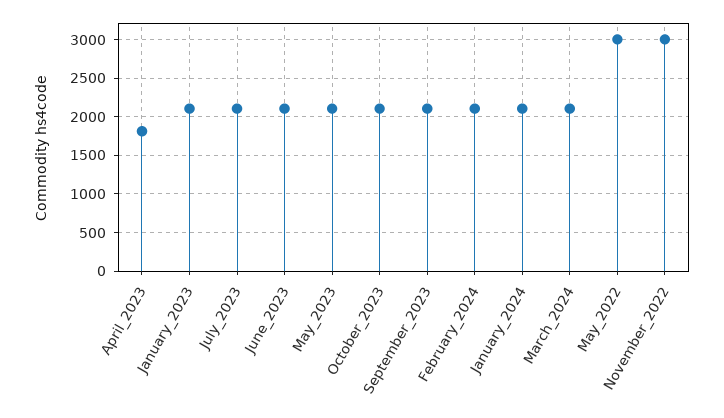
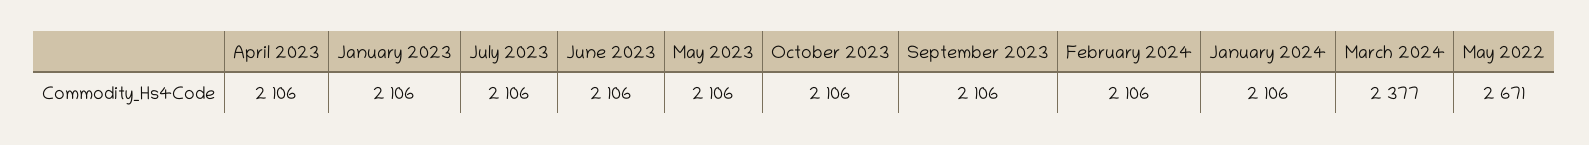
  {
-   "April_2023": 1800,
+   "April_2023": 2106,
    "January_2023": 2106,
    "July_2023": 2106,
    "June_2023": 2106,
    "May_2023": 2106,
    "October_2023": 2106,
    "September_2023": 2106,
    "February_2024": 2106,
    "January_2024": 2106,
-   "March_2024": 2100,
+   "March_2024": 2377,
-   "May_2022": 3000,
+   "May_2022": 2671
-   "November_2022": 3000
  }

